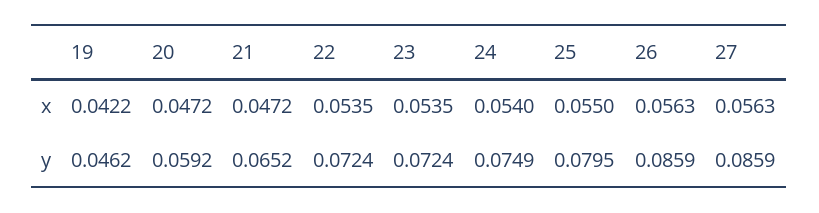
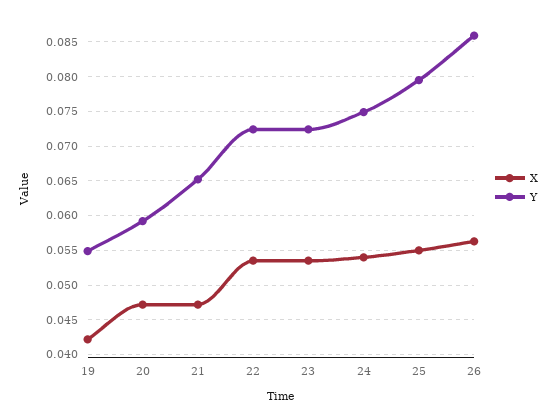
  {
    "x": {
      "19": 0.0422,
      "20": 0.0472,
      "21": 0.0472,
      "22": 0.0535,
      "23": 0.0535,
      "24": 0.054,
      "25": 0.055,
-     "26": 0.0563,
+     "26": 0.0563
-     "27": 0.0563
    },
    "y": {
-     "19": 0.0462,
+     "19": 0.055,
      "20": 0.0592,
      "21": 0.0652,
      "22": 0.0724,
      "23": 0.0724,
      "24": 0.0749,
      "25": 0.0795,
-     "26": 0.0859,
+     "26": 0.0859
-     "27": 0.0859
    }
  }

